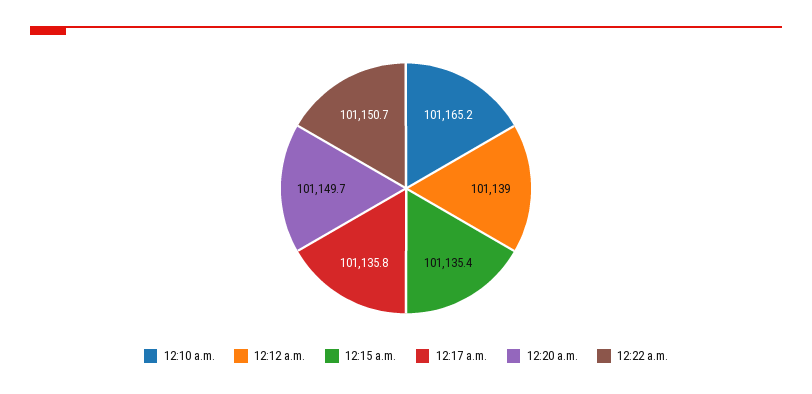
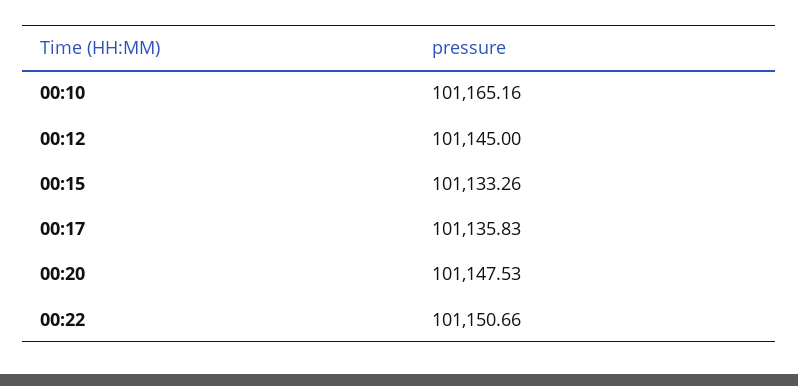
  {
    "12:10 a.m.": 101165.16,
-   "12:12 a.m.": 101139,
+   "12:12 a.m.": 101145,
-   "12:15 a.m.": 101135.4,
+   "12:15 a.m.": 101133.26,
    "12:17 a.m.": 101135.83,
-   "12:20 a.m.": 101149.7,
+   "12:20 a.m.": 101147.53,
    "12:22 a.m.": 101150.66
  }

